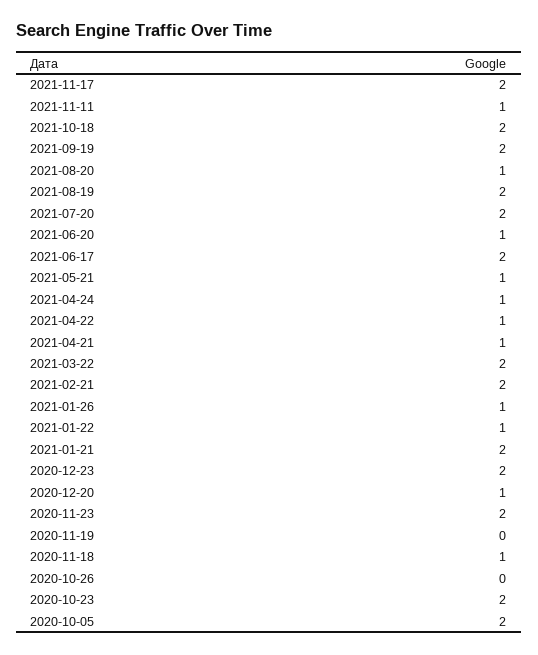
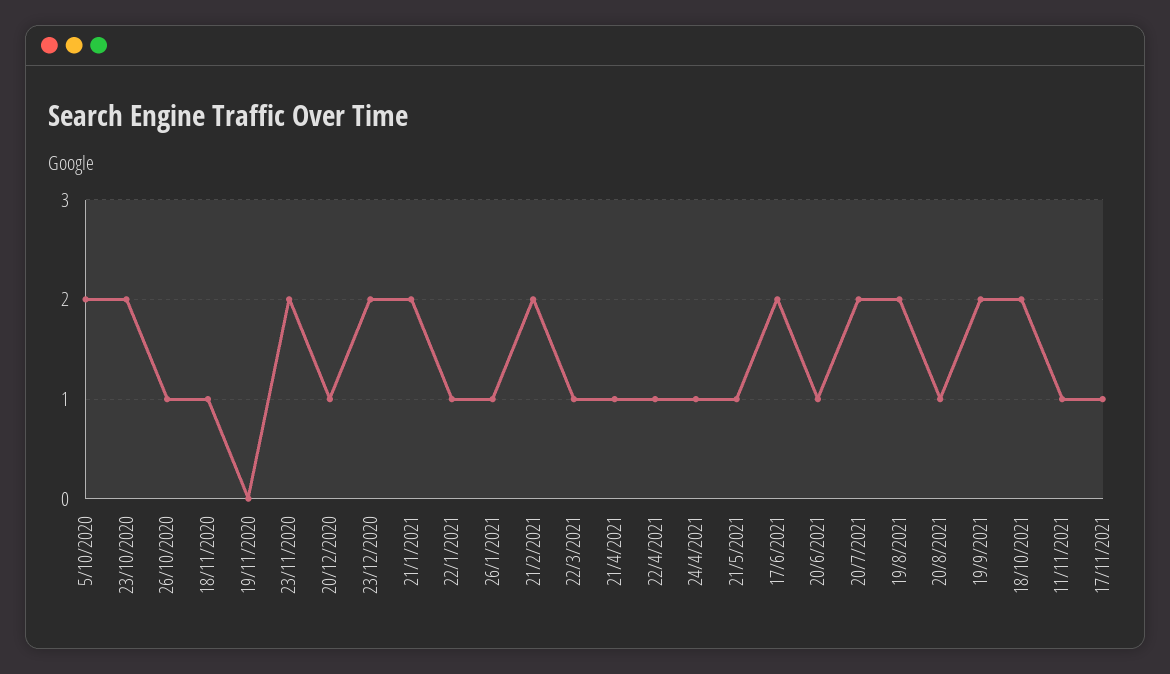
  {
-   "2021-11-17": 2,
+   "2021-11-17": 1,
    "2021-11-11": 1,
    "2021-10-18": 2,
    "2021-09-19": 2,
    "2021-08-20": 1,
    "2021-08-19": 2,
    "2021-07-20": 2,
    "2021-06-20": 1,
    "2021-06-17": 2,
    "2021-05-21": 1,
    "2021-04-24": 1,
    "2021-04-22": 1,
    "2021-04-21": 1,
-   "2021-03-22": 2,
+   "2021-03-22": 1,
    "2021-02-21": 2,
    "2021-01-26": 1,
    "2021-01-22": 1,
    "2021-01-21": 2,
    "2020-12-23": 2,
    "2020-12-20": 1,
    "2020-11-23": 2,
    "2020-11-19": 0,
    "2020-11-18": 1,
-   "2020-10-26": 0,
+   "2020-10-26": 1,
    "2020-10-23": 2,
    "2020-10-05": 2
  }

